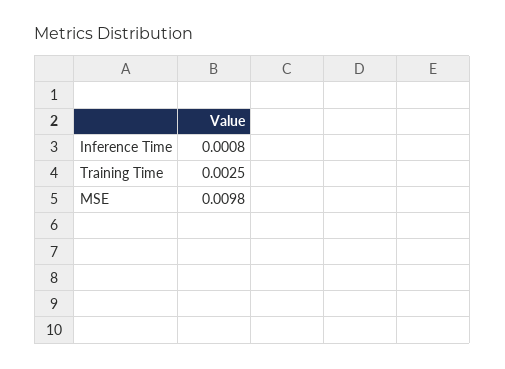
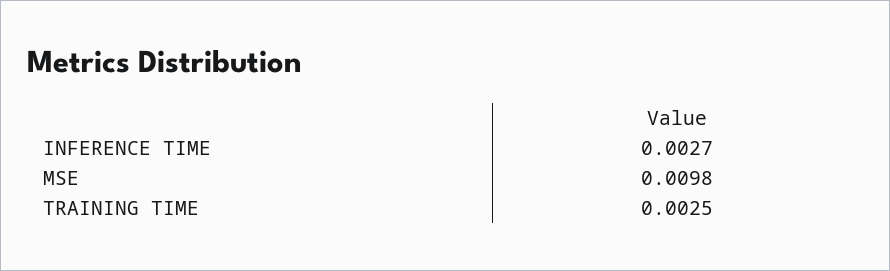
  {
-   "Inference Time": 0.0008,
+   "Inference Time": 0.0027,
    "Training Time": 0.0025,
    "MSE": 0.0098
  }

